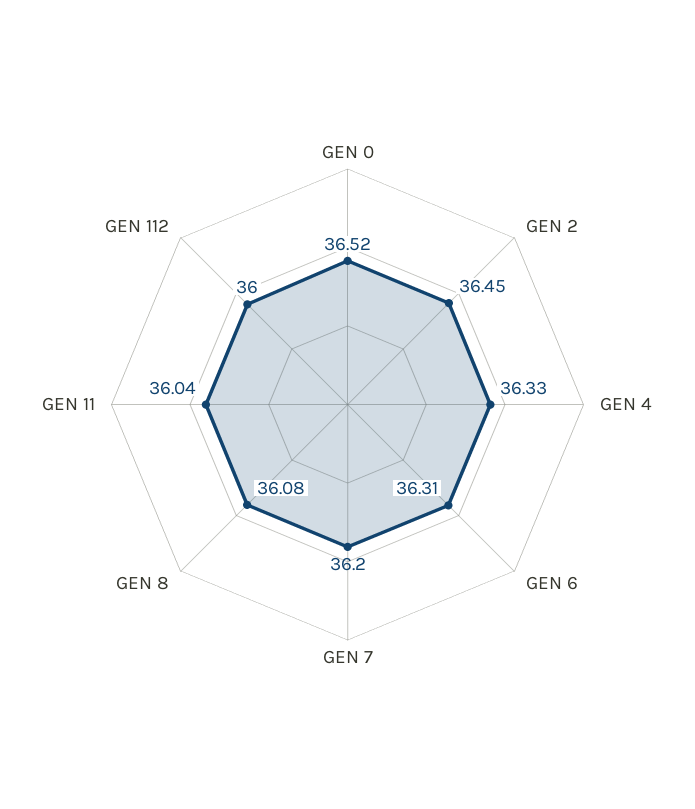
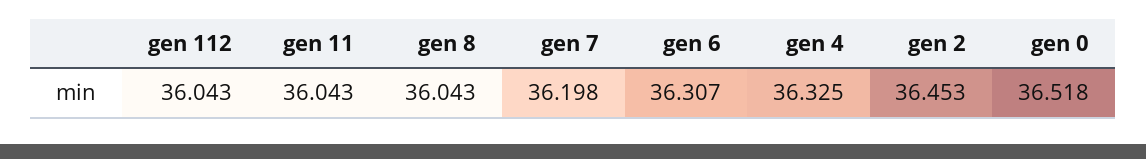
  {
    "GEN 0": 36.518,
    "GEN 2": 36.453,
    "GEN 4": 36.325,
    "GEN 6": 36.307,
    "GEN 7": 36.198,
-   "GEN 8": 36.08,
+   "GEN 8": 36.043,
    "GEN 11": 36.043,
-   "GEN 112": 36
+   "GEN 112": 36.043
  }

